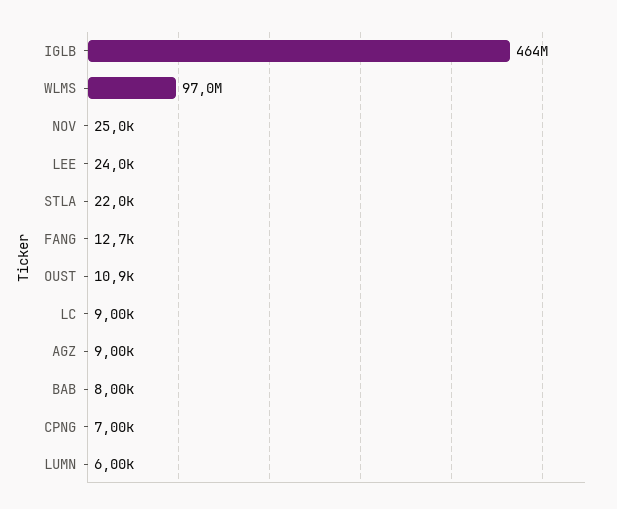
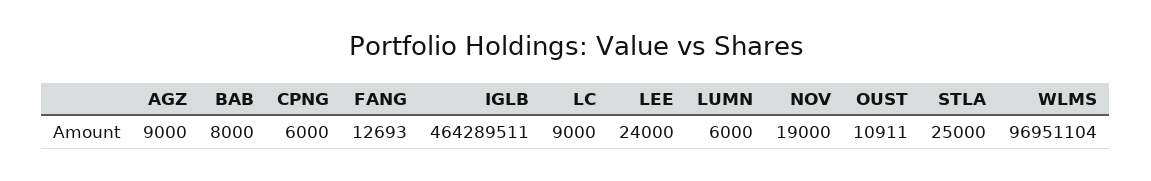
  {
    "IGLB": 464289511,
    "WLMS": 96951104,
-   "NOV": 25000,
+   "NOV": 19000,
    "LEE": 24000,
-   "STLA": 22000,
+   "STLA": 25000,
    "FANG": 12693,
    "OUST": 10911,
    "LC": 9000,
    "AGZ": 9000,
    "BAB": 8000,
-   "CPNG": 7000,
+   "CPNG": 6000,
    "LUMN": 6000
  }

